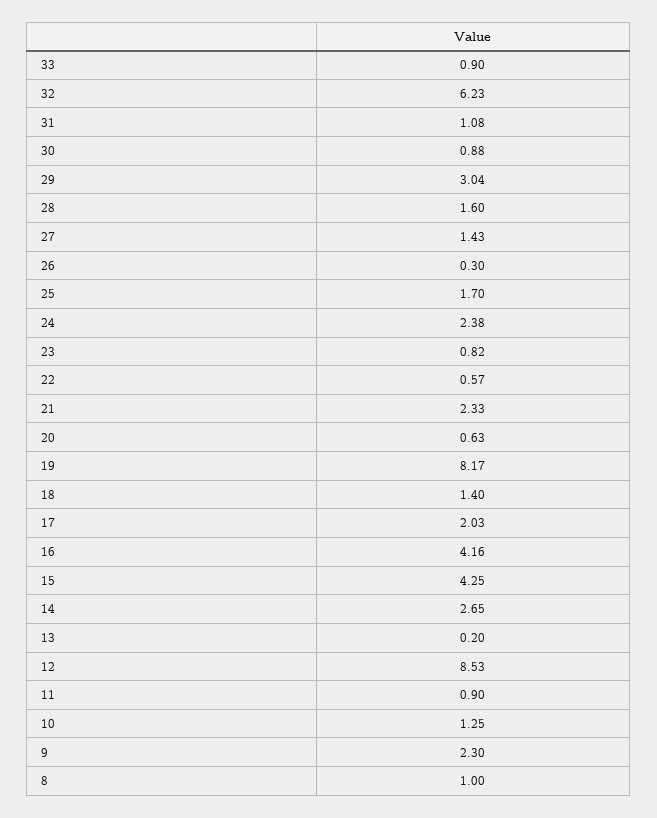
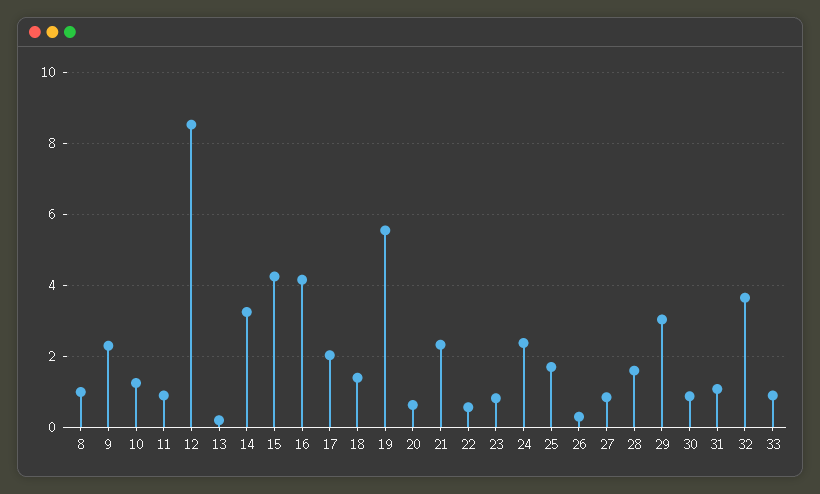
  {
    "33": 0.9,
-   "32": 6.23,
+   "32": 3.6,
    "31": 1.08,
    "30": 0.88,
    "29": 3.04,
    "28": 1.6,
-   "27": 1.43,
+   "27": 0.8,
    "26": 0.3,
    "25": 1.7,
    "24": 2.38,
    "23": 0.82,
    "22": 0.57,
    "21": 2.33,
    "20": 0.63,
-   "19": 8.17,
+   "19": 5.6,
    "18": 1.4,
    "17": 2.03,
    "16": 4.16,
    "15": 4.25,
-   "14": 2.65,
+   "14": 3.2,
    "13": 0.2,
    "12": 8.53,
    "11": 0.9,
    "10": 1.25,
    "9": 2.3,
    "8": 1
  }

